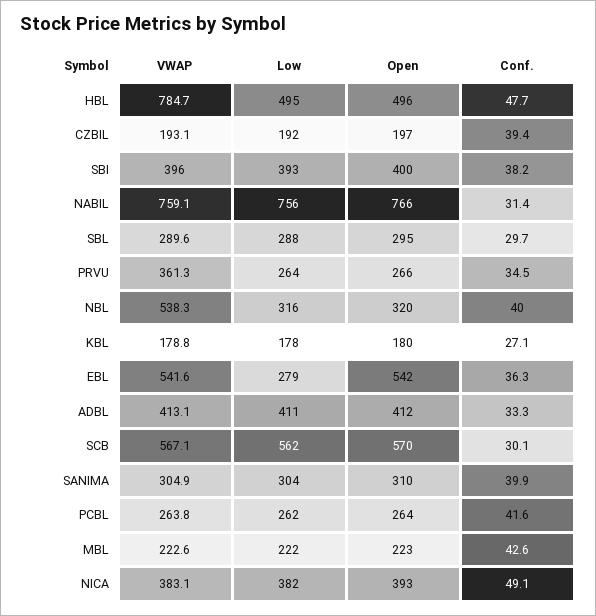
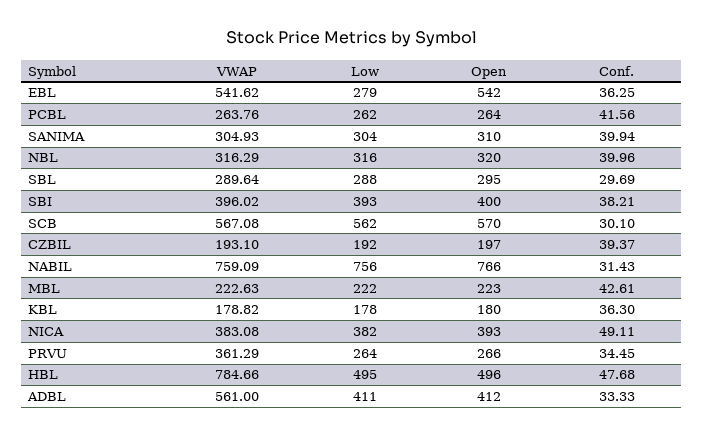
  {
    "VWAP": {
      "HBL": 784.66,
      "CZBIL": 193.1,
      "SBI": 396.02,
      "NABIL": 759.09,
      "SBL": 289.64,
      "PRVU": 361.29,
-     "NBL": 538.3,
+     "NBL": 316.29,
      "KBL": 178.82,
      "EBL": 541.62,
-     "ADBL": 413.1,
+     "ADBL": 561,
      "SCB": 567.08,
      "SANIMA": 304.93,
      "PCBL": 263.76,
      "MBL": 222.63,
      "NICA": 383.08
    },
    "Low": {
      "HBL": 495,
      "CZBIL": 192,
      "SBI": 393,
      "NABIL": 756,
      "SBL": 288,
      "PRVU": 264,
      "NBL": 316,
      "KBL": 178,
      "EBL": 279,
      "ADBL": 411,
      "SCB": 562,
      "SANIMA": 304,
      "PCBL": 262,
      "MBL": 222,
      "NICA": 382
    },
    "Open": {
      "HBL": 496,
      "CZBIL": 197,
      "SBI": 400,
      "NABIL": 766,
      "SBL": 295,
      "PRVU": 266,
      "NBL": 320,
      "KBL": 180,
      "EBL": 542,
      "ADBL": 412,
      "SCB": 570,
      "SANIMA": 310,
      "PCBL": 264,
      "MBL": 223,
      "NICA": 393
    },
    "Conf.": {
      "HBL": 47.68,
      "CZBIL": 39.37,
      "SBI": 38.21,
      "NABIL": 31.43,
      "SBL": 29.69,
      "PRVU": 34.45,
      "NBL": 39.96,
-     "KBL": 27.1,
+     "KBL": 36.3,
      "EBL": 36.25,
      "ADBL": 33.33,
      "SCB": 30.1,
      "SANIMA": 39.94,
      "PCBL": 41.56,
      "MBL": 42.61,
      "NICA": 49.11
    }
  }

